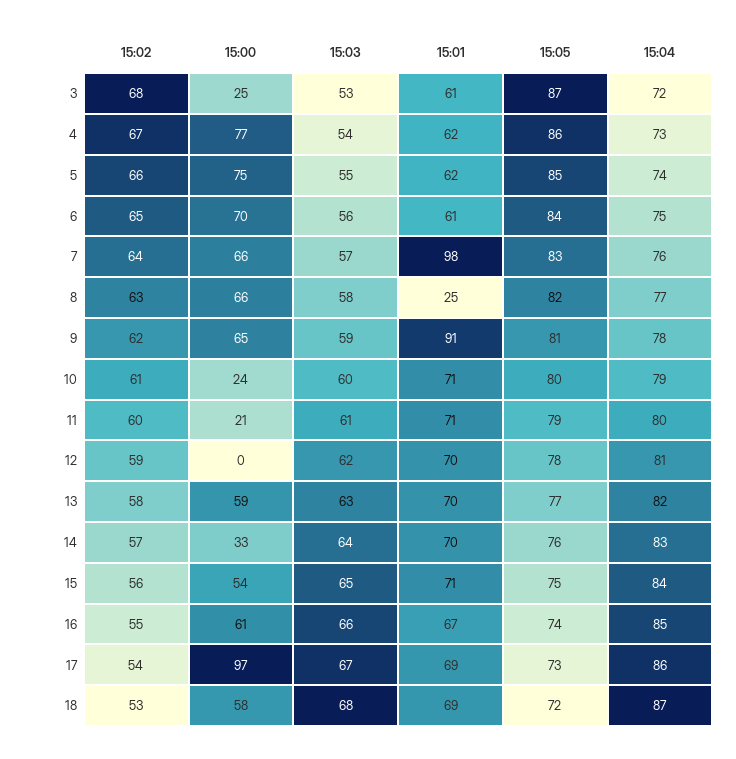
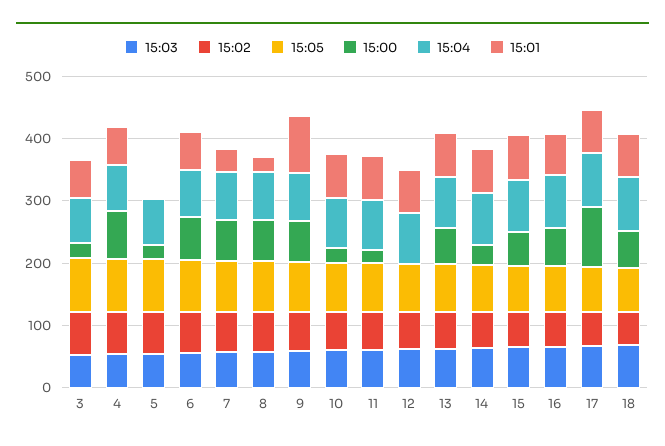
  {
    "15:02": {
      "3": 68,
      "4": 67,
      "5": 66,
      "6": 65,
      "7": 64,
      "8": 63,
      "9": 62,
      "10": 61,
      "11": 60,
      "12": 59,
      "13": 58,
      "14": 57,
      "15": 56,
      "16": 55,
      "17": 54,
      "18": 53
    },
    "15:00": {
      "3": 25,
      "4": 77,
-     "5": 75,
+     "5": 20,
      "6": 70,
      "7": 66,
      "8": 66,
      "9": 65,
      "10": 24,
      "11": 21,
      "12": 0,
      "13": 59,
      "14": 33,
      "15": 54,
      "16": 61,
      "17": 97,
      "18": 58
    },
    "15:03": {
      "3": 53,
      "4": 54,
      "5": 55,
      "6": 56,
      "7": 57,
      "8": 58,
      "9": 59,
      "10": 60,
      "11": 61,
      "12": 62,
      "13": 63,
      "14": 64,
      "15": 65,
      "16": 66,
      "17": 67,
      "18": 68
    },
    "15:01": {
      "3": 61,
      "4": 62,
-     "5": 62,
+     "5": 0,
      "6": 61,
-     "7": 98,
+     "7": 40,
      "8": 25,
      "9": 91,
      "10": 71,
      "11": 71,
      "12": 70,
      "13": 70,
      "14": 70,
      "15": 71,
      "16": 67,
      "17": 69,
      "18": 69
    },
    "15:05": {
      "3": 87,
      "4": 86,
      "5": 85,
      "6": 84,
      "7": 83,
      "8": 82,
      "9": 81,
      "10": 80,
      "11": 79,
      "12": 78,
      "13": 77,
      "14": 76,
      "15": 75,
      "16": 74,
      "17": 73,
      "18": 72
    },
    "15:04": {
      "3": 72,
      "4": 73,
      "5": 74,
      "6": 75,
      "7": 76,
      "8": 77,
      "9": 78,
      "10": 79,
      "11": 80,
      "12": 81,
      "13": 82,
      "14": 83,
      "15": 84,
      "16": 85,
      "17": 86,
      "18": 87
    }
  }

